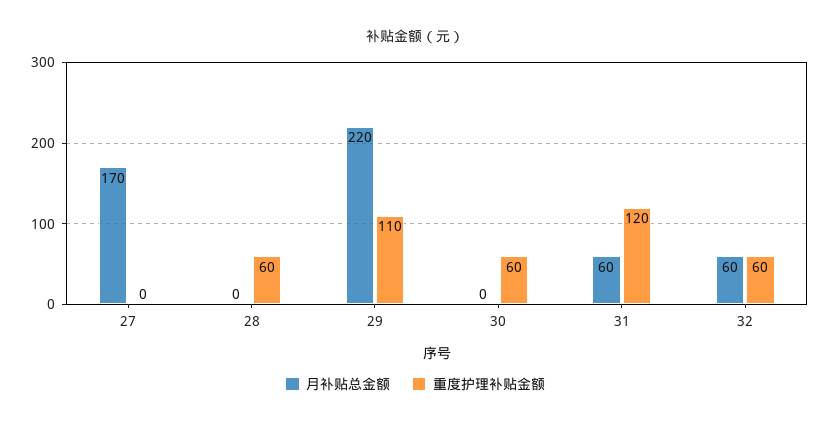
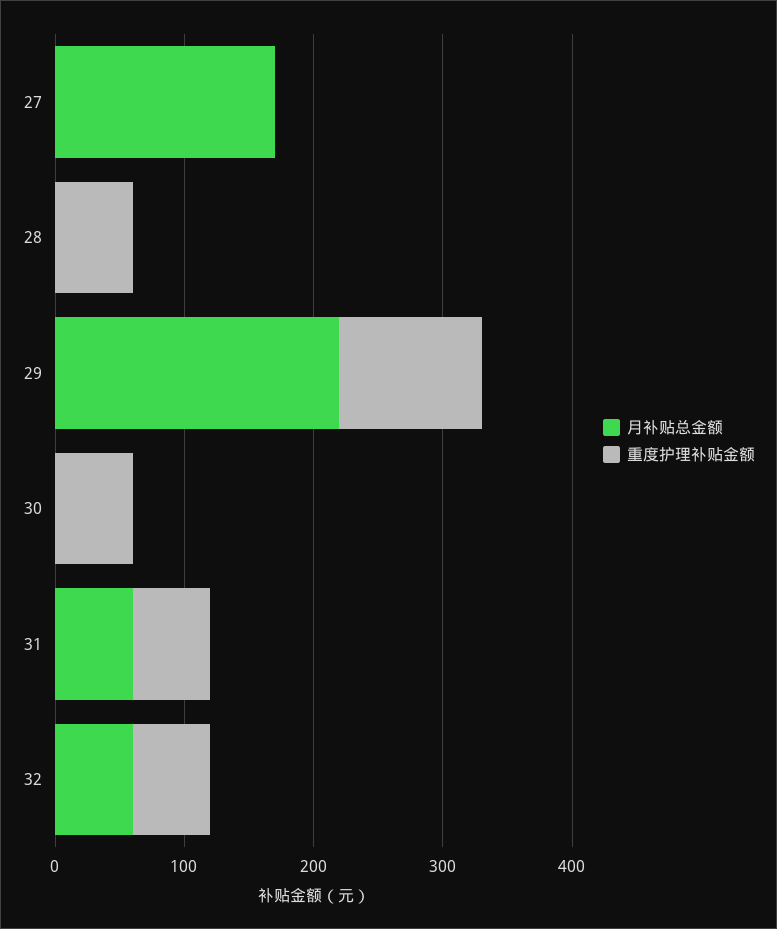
  {
    "月补贴总金额": {
      "27": 170,
      "28": 0,
      "29": 220,
      "30": 0,
      "31": 60,
      "32": 60
    },
    "重度护理补贴金额": {
      "27": 0,
      "28": 60,
      "29": 110,
      "30": 60,
-     "31": 120,
+     "31": 60,
      "32": 60
    }
  }

